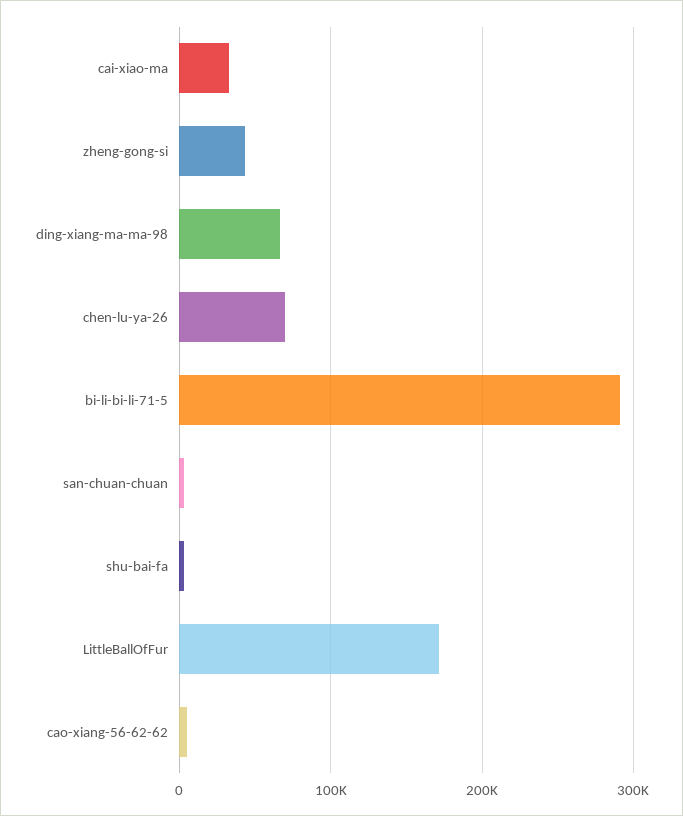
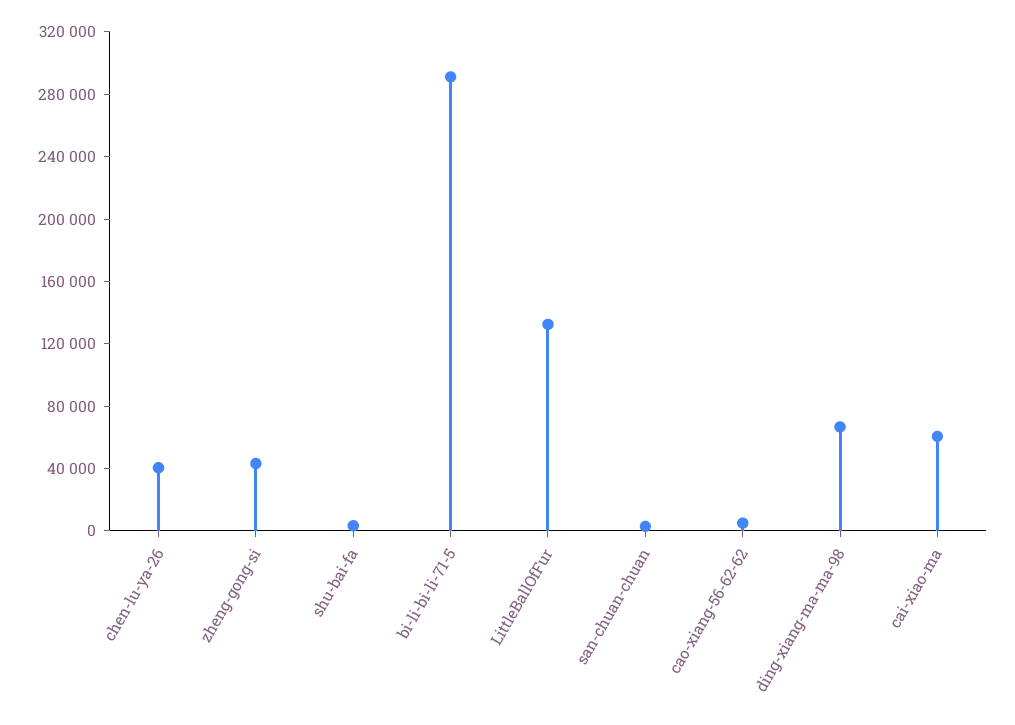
  {
-   "cai-xiao-ma": 30000,
+   "cai-xiao-ma": 60000,
    "zheng-gong-si": 40000,
    "ding-xiang-ma-ma-98": 70000,
-   "chen-lu-ya-26": 70000,
+   "chen-lu-ya-26": 40000,
    "bi-li-bi-li-71-5": 290000,
    "san-chuan-chuan": 0,
    "shu-bai-fa": 0,
-   "LittleBallOfFur": 170000,
+   "LittleBallOfFur": 130000,
    "cao-xiang-56-62-62": 0
  }

